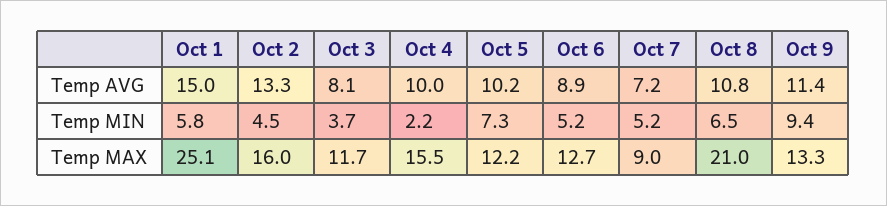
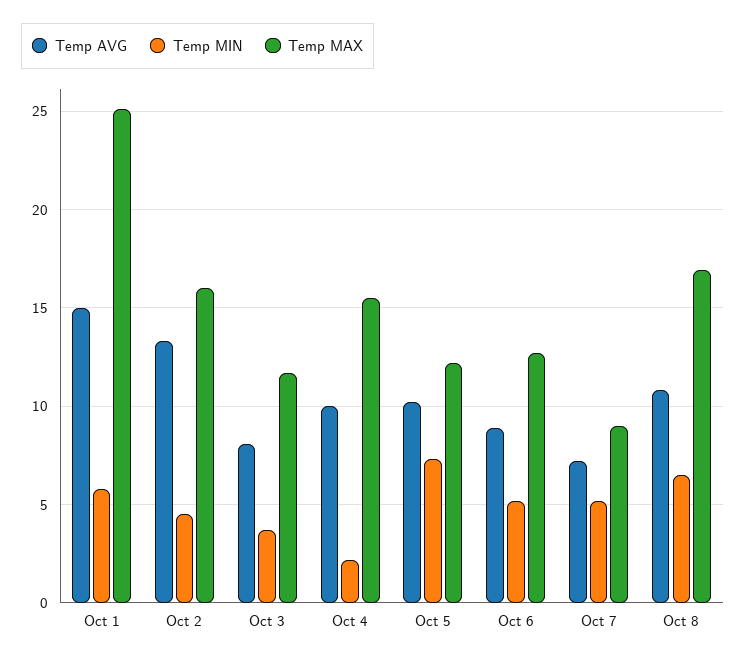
  {
    "Temp AVG": {
      "Oct 1": 15,
      "Oct 2": 13.3,
      "Oct 3": 8.1,
      "Oct 4": 10,
      "Oct 5": 10.2,
      "Oct 6": 8.9,
      "Oct 7": 7.2,
-     "Oct 8": 10.8,
+     "Oct 8": 10.8
-     "Oct 9": 11.4
    },
    "Temp MIN": {
      "Oct 1": 5.8,
      "Oct 2": 4.5,
      "Oct 3": 3.7,
      "Oct 4": 2.2,
      "Oct 5": 7.3,
      "Oct 6": 5.2,
      "Oct 7": 5.2,
-     "Oct 8": 6.5,
+     "Oct 8": 6.5
-     "Oct 9": 9.4
    },
    "Temp MAX": {
      "Oct 1": 25.1,
      "Oct 2": 16,
      "Oct 3": 11.7,
      "Oct 4": 15.5,
      "Oct 5": 12.2,
      "Oct 6": 12.7,
      "Oct 7": 9,
-     "Oct 8": 21,
+     "Oct 8": 17
-     "Oct 9": 13.3
    }
  }

